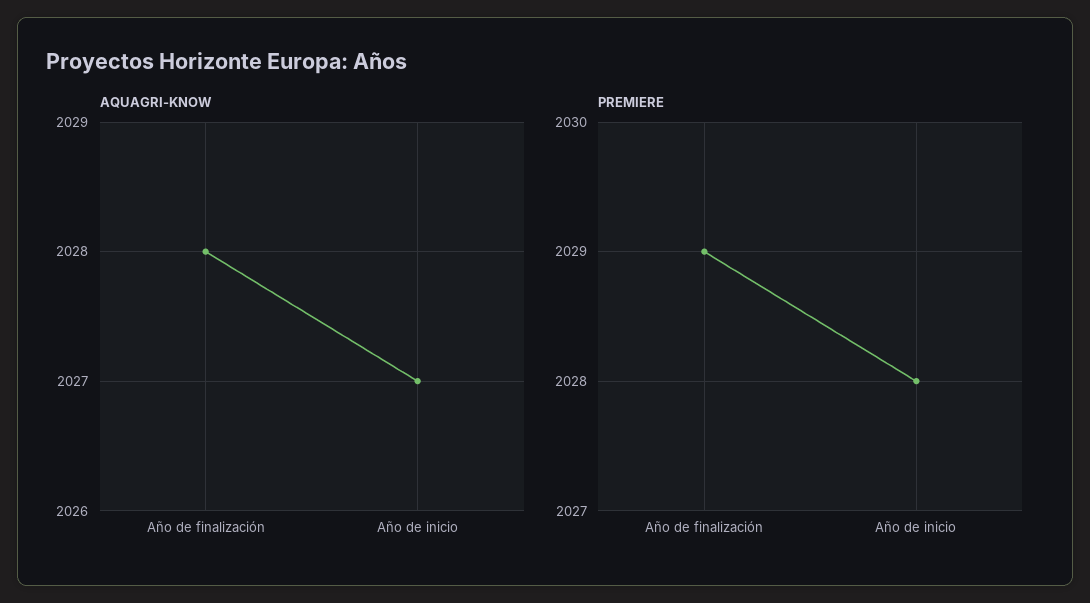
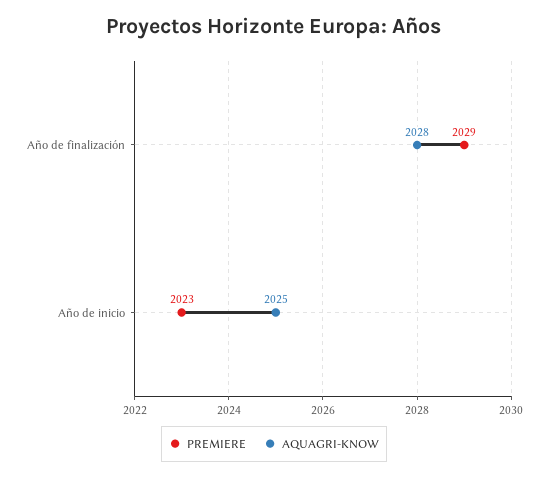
  {
    "AQUAGRI-KNOW": {
      "Año de finalización": 2028,
-     "Año de inicio": 2027
+     "Año de inicio": 2025
    },
    "PREMIERE": {
      "Año de finalización": 2029,
-     "Año de inicio": 2028
+     "Año de inicio": 2023
    }
  }

